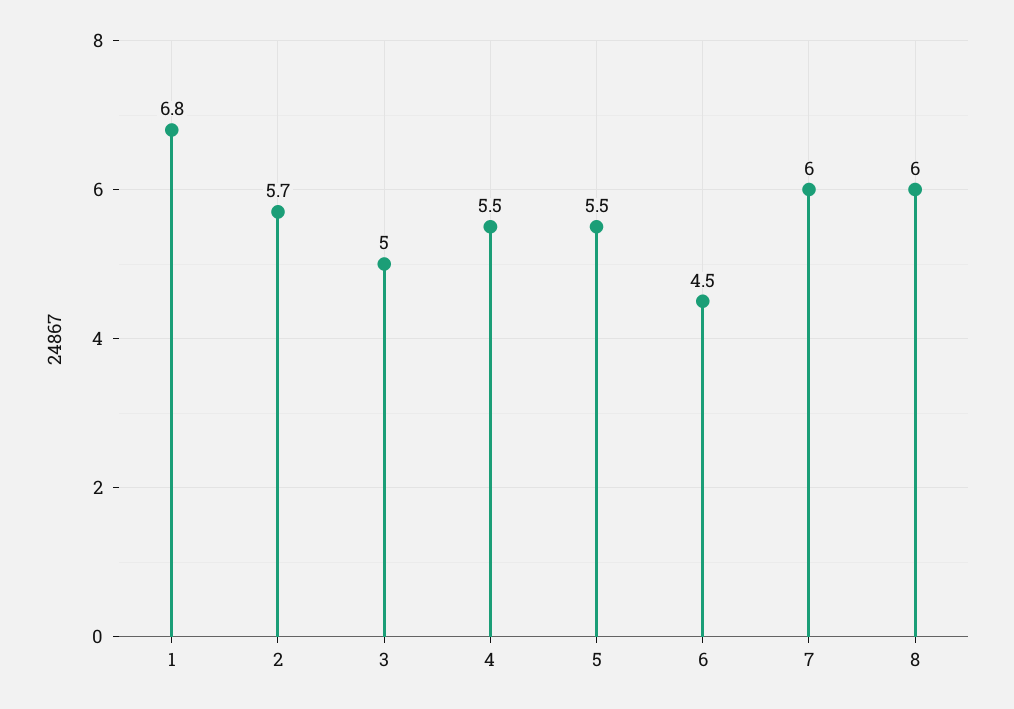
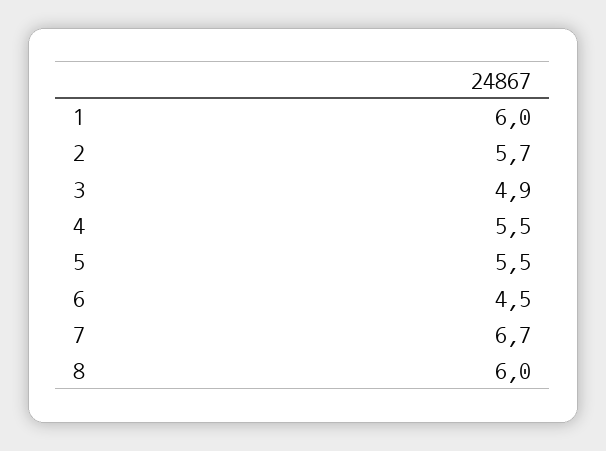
  {
-   "1": 6.8,
+   "1": 6,
    "2": 5.7,
-   "3": 5,
+   "3": 4.9,
    "4": 5.5,
    "5": 5.5,
    "6": 4.5,
-   "7": 6,
+   "7": 6.7,
    "8": 6
  }

